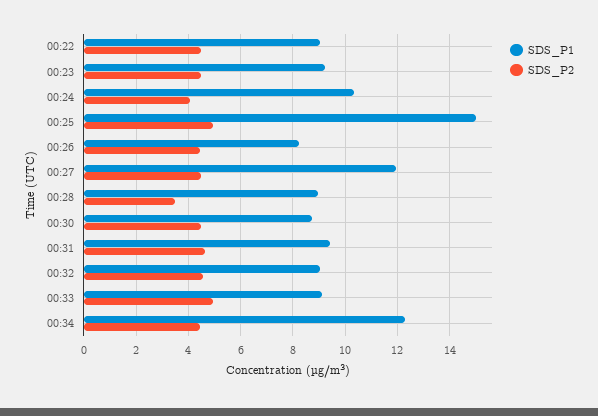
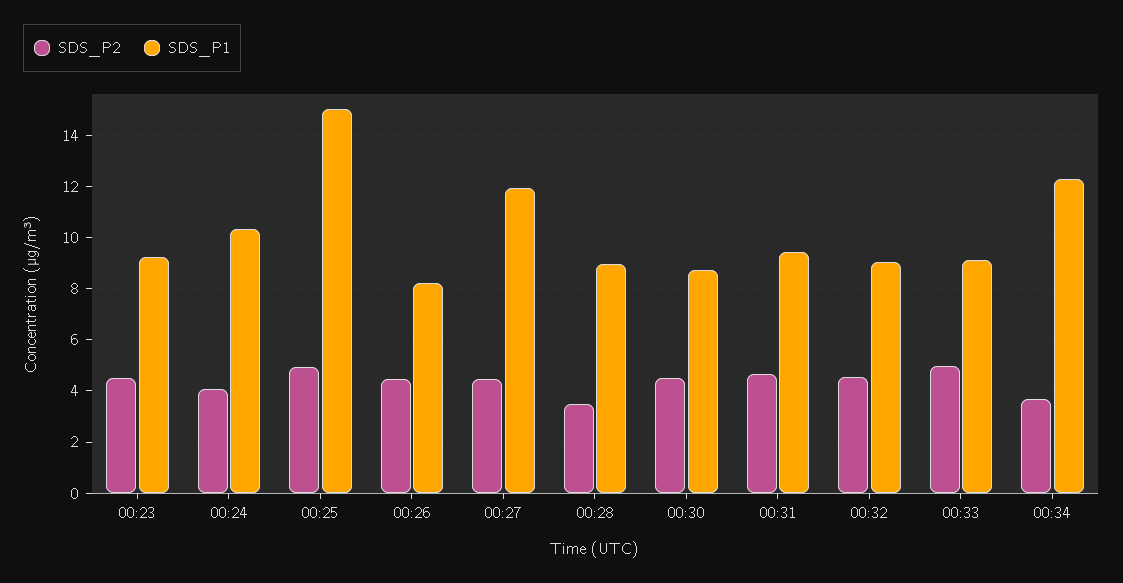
  {
    "SDS_P1": {
-     "00:22": 9,
      "00:23": 9.25,
      "00:24": 10.25,
      "00:25": 15,
      "00:26": 8.25,
      "00:27": 12,
      "00:28": 9,
      "00:30": 8.75,
      "00:31": 9.5,
      "00:32": 9,
      "00:33": 9,
      "00:34": 12.25
    },
    "SDS_P2": {
-     "00:22": 4.5,
      "00:23": 4.5,
      "00:24": 4,
      "00:25": 5,
      "00:26": 4.5,
      "00:27": 4.5,
      "00:28": 3.5,
      "00:30": 4.5,
      "00:31": 4.75,
      "00:32": 4.5,
      "00:33": 5,
-     "00:34": 4.5
+     "00:34": 3.75
    }
  }

